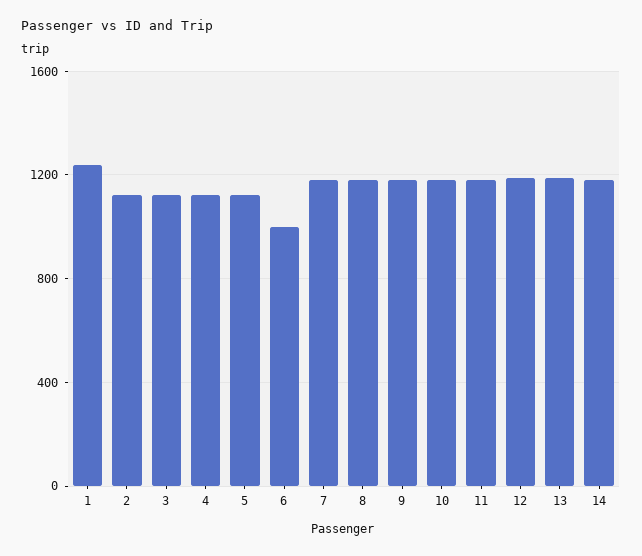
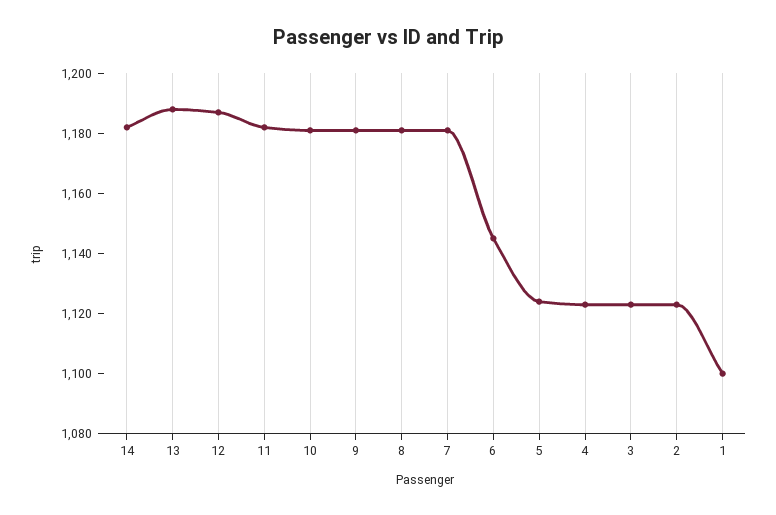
  {
-   "1": 1250,
+   "1": 1100,
    "2": 1125,
    "3": 1125,
    "4": 1125,
    "5": 1125,
-   "6": 1000,
+   "6": 1145,
    "7": 1180,
    "8": 1180,
    "9": 1180,
    "10": 1180,
    "11": 1180,
    "12": 1185,
    "13": 1190,
    "14": 1180
  }

